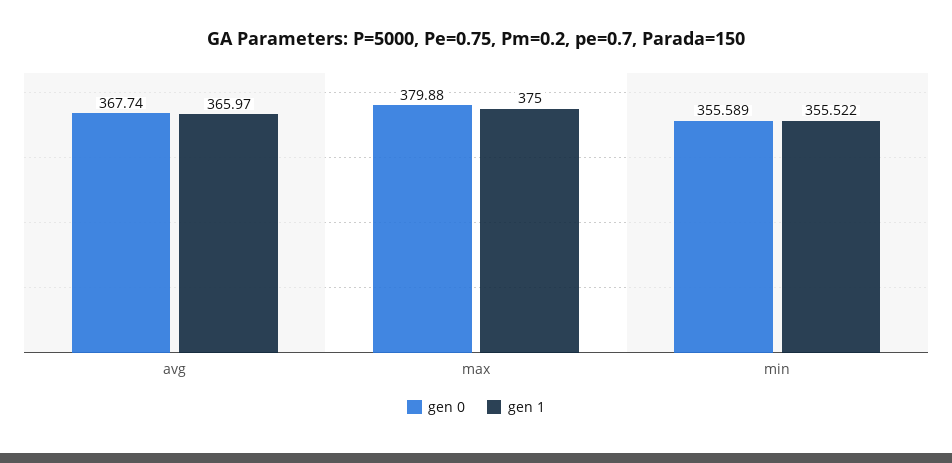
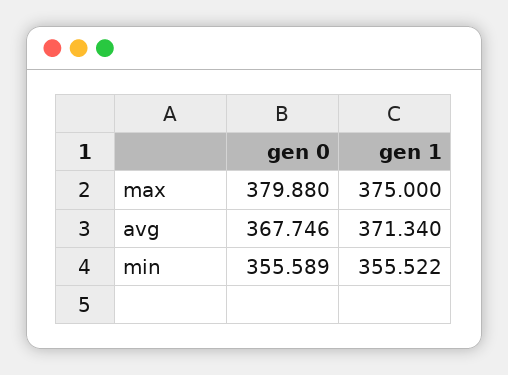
  {
    "gen 0": {
-     "avg": 367.74,
+     "avg": 367.746,
      "max": 379.88,
      "min": 355.589
    },
    "gen 1": {
-     "avg": 365.97,
+     "avg": 371.34,
      "max": 375,
      "min": 355.522
    }
  }

